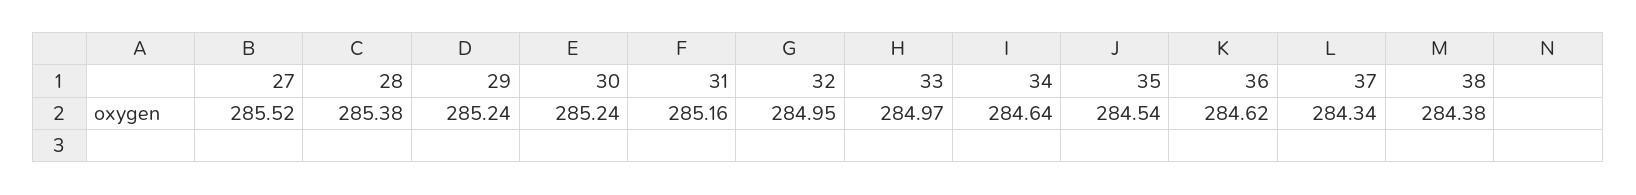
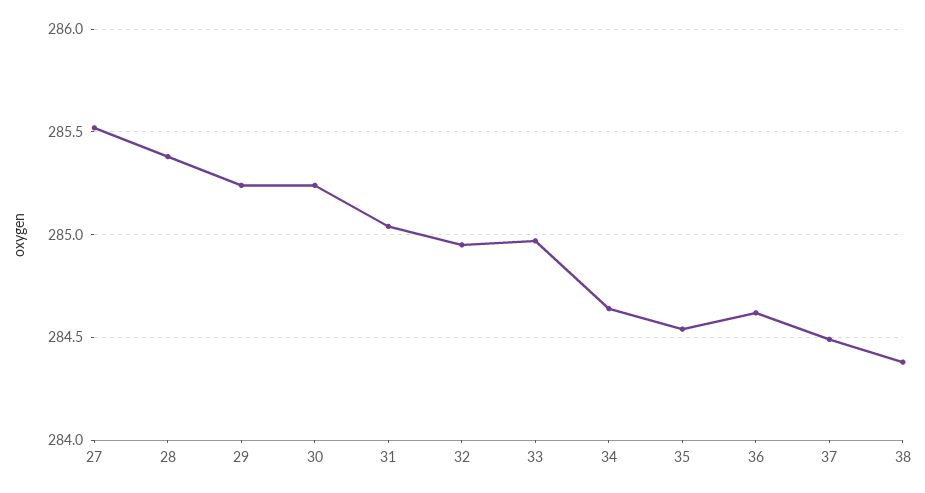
  {
    "27": 285.52,
    "28": 285.38,
    "29": 285.24,
    "30": 285.24,
-   "31": 285.16,
+   "31": 285.05,
    "32": 284.95,
    "33": 284.97,
    "34": 284.64,
    "35": 284.54,
    "36": 284.62,
-   "37": 284.34,
+   "37": 284.5,
    "38": 284.38
  }

